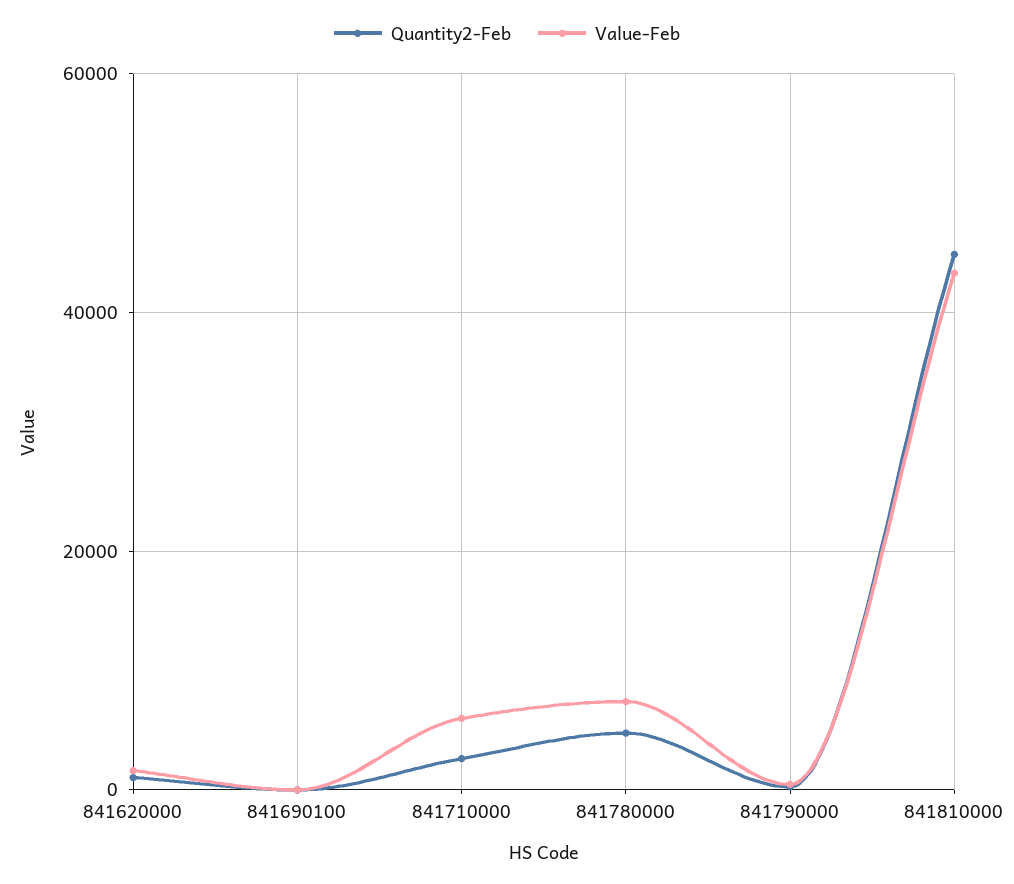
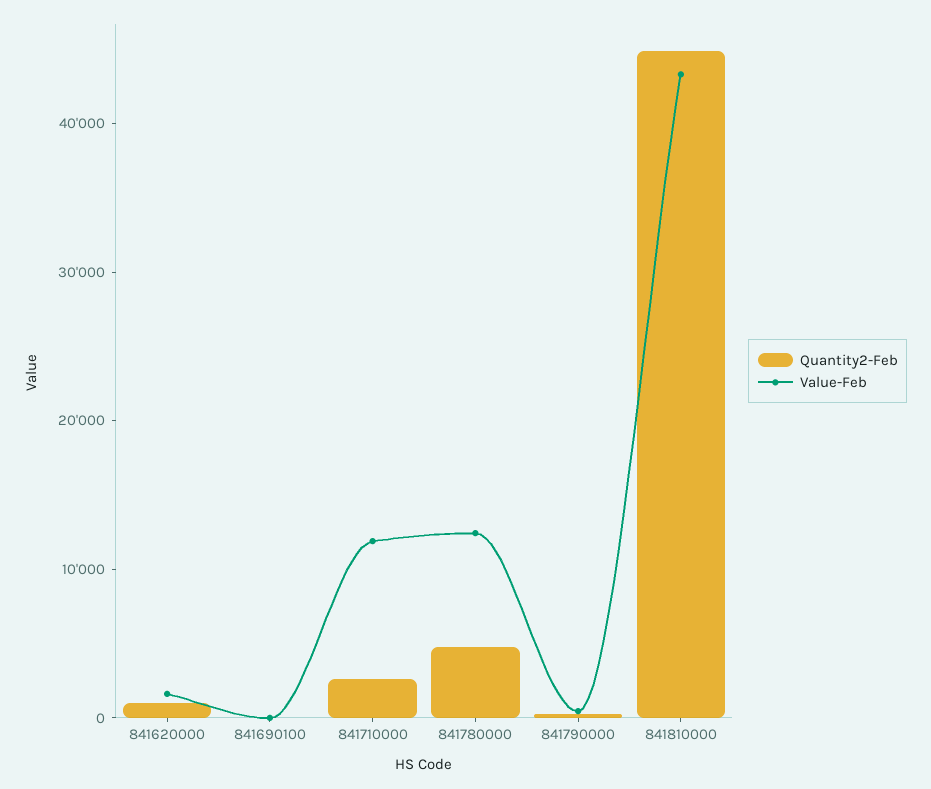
  {
    "Quantity2-Feb": {
      "841620000": 2000,
      "841690100": 0,
      "841710000": 2000,
      "841780000": 4000,
      "841790000": 0,
      "841810000": 44000
    },
    "Value-Feb": {
      "841620000": 2000,
      "841690100": 0,
-     "841710000": 6000,
+     "841710000": 12000,
-     "841780000": 8000,
+     "841780000": 12000,
      "841790000": 0,
      "841810000": 44000
    }
  }

